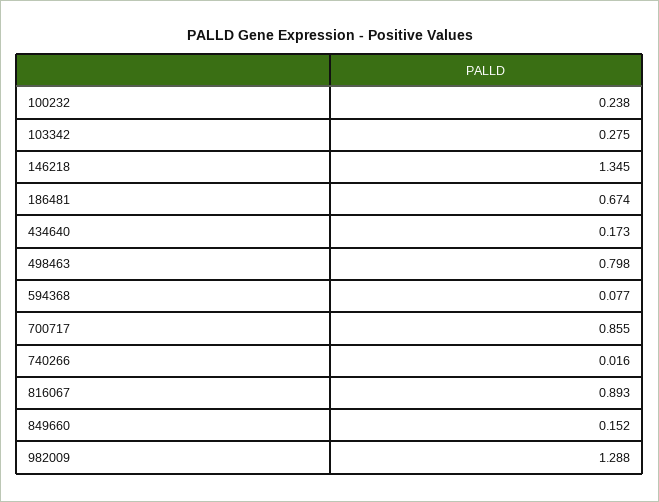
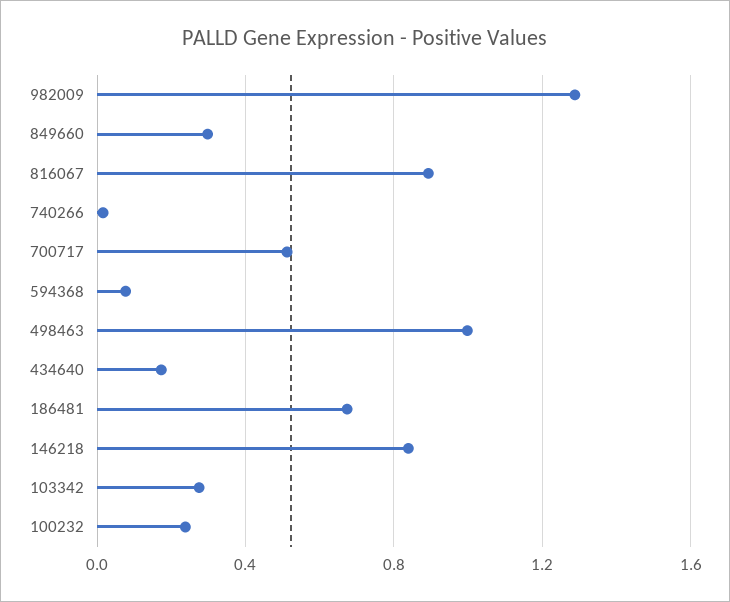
  {
    "100232": 0.238,
    "103342": 0.275,
-   "146218": 1.345,
+   "146218": 0.85,
    "186481": 0.674,
    "434640": 0.173,
-   "498463": 0.798,
+   "498463": 1,
    "594368": 0.077,
-   "700717": 0.855,
+   "700717": 0.5,
    "740266": 0.016,
    "816067": 0.893,
-   "849660": 0.152,
+   "849660": 0.3,
    "982009": 1.288
  }

